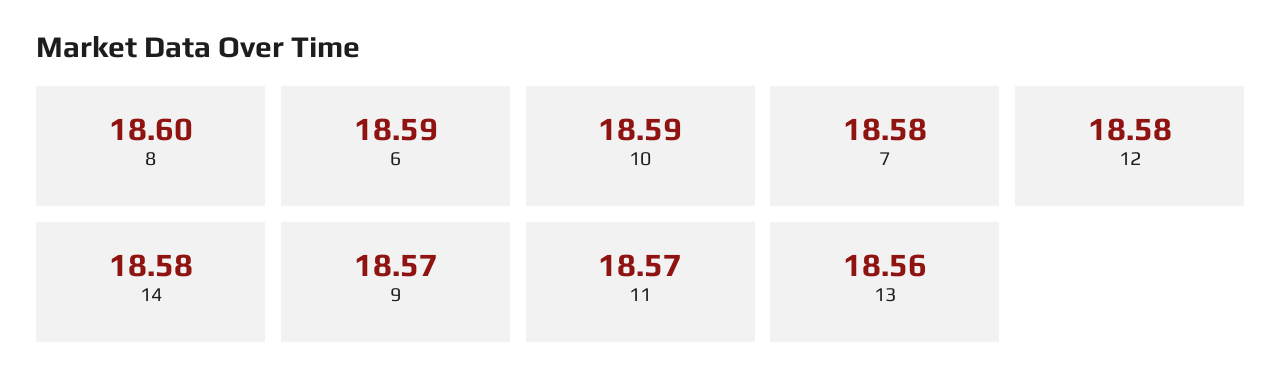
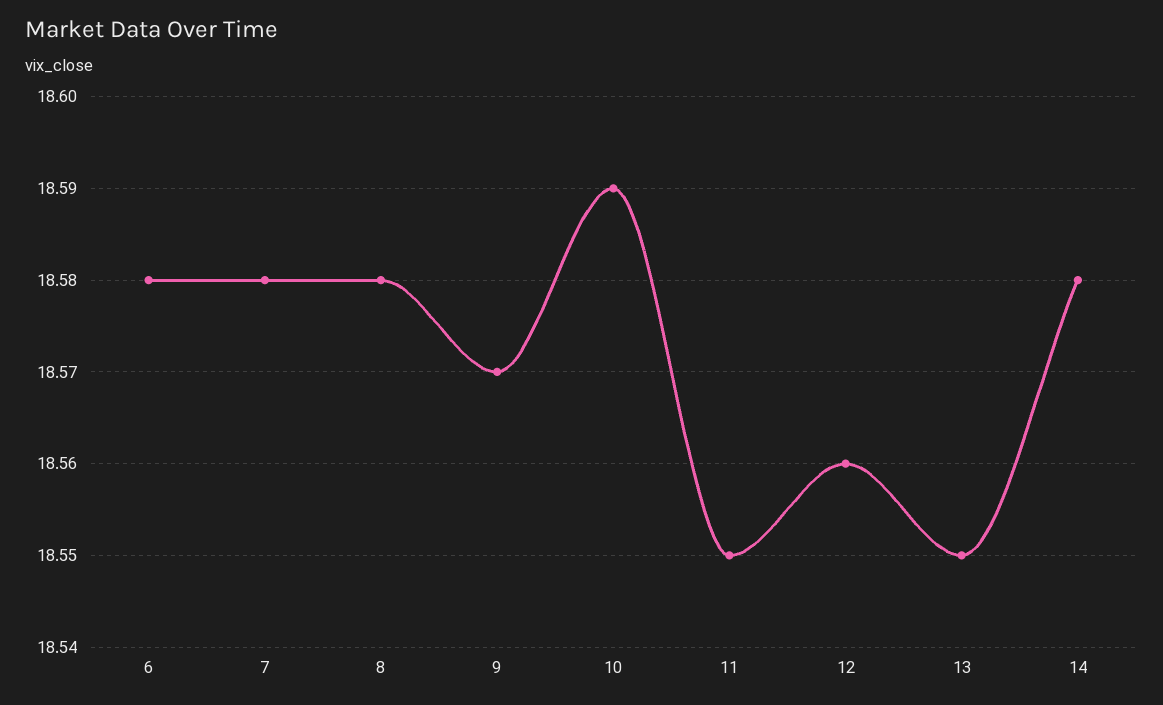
  {
-   "8": 18.6,
+   "8": 18.58,
-   "6": 18.59,
+   "6": 18.58,
    "10": 18.59,
    "7": 18.58,
-   "12": 18.58,
+   "12": 18.56,
    "14": 18.58,
    "9": 18.57,
-   "11": 18.57,
+   "11": 18.55,
-   "13": 18.56
+   "13": 18.55
  }

